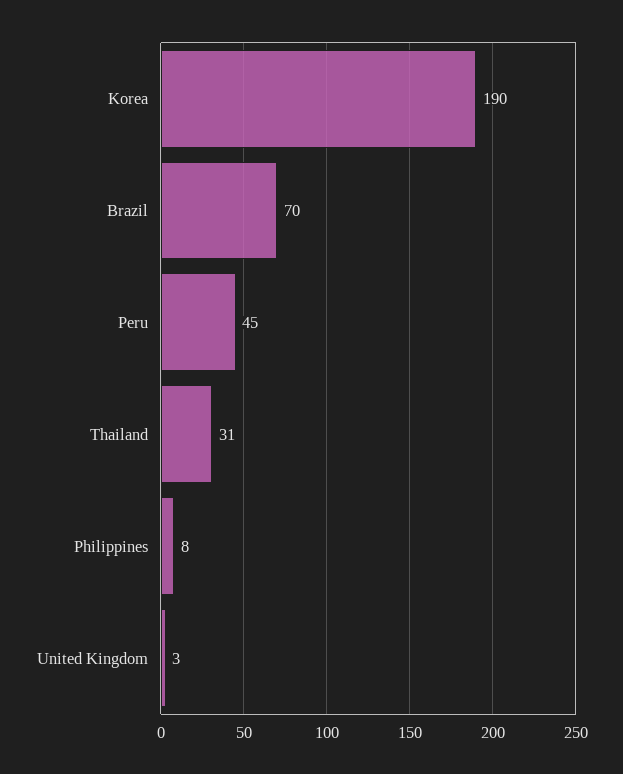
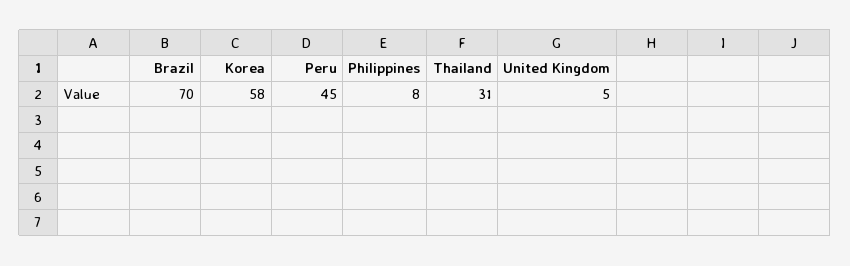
  {
-   "Korea": 190,
+   "Korea": 58,
    "Brazil": 70,
    "Peru": 45,
    "Thailand": 31,
    "Philippines": 8,
-   "United Kingdom": 3
+   "United Kingdom": 5
  }

